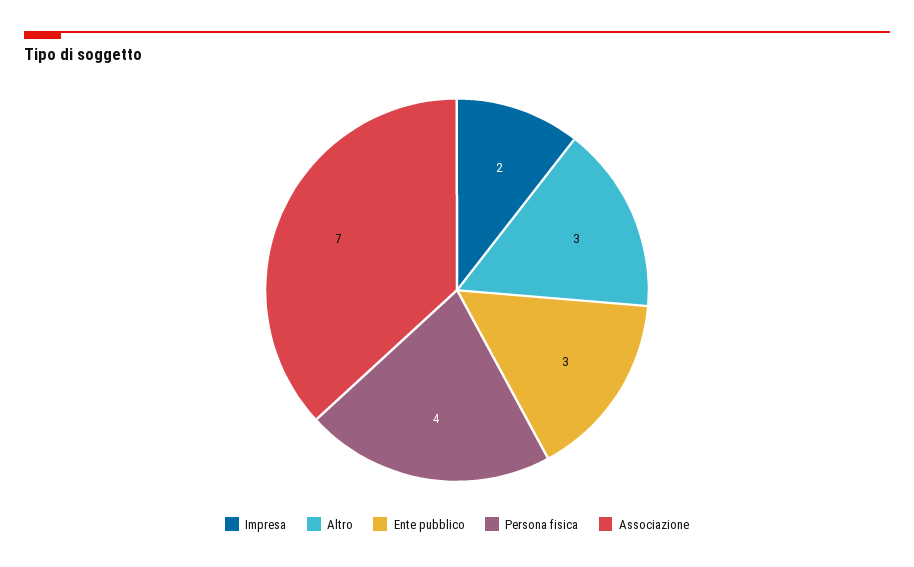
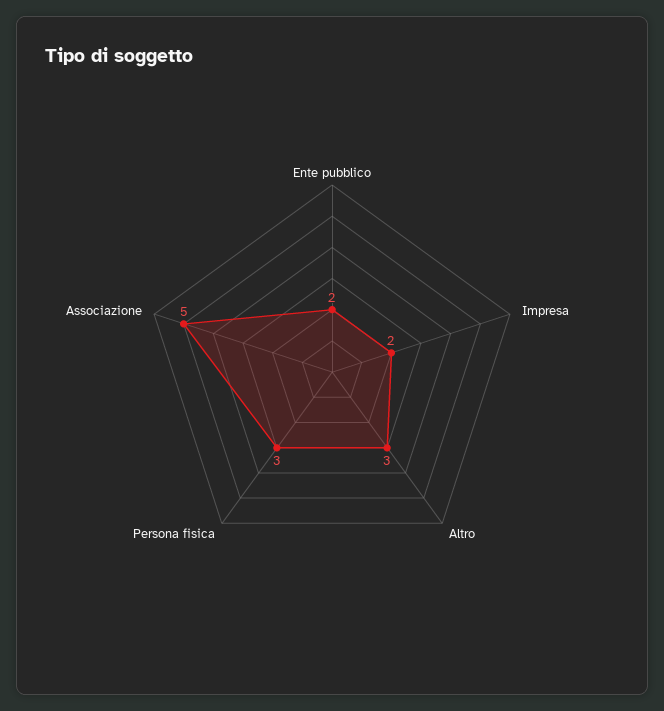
  {
    "Impresa": 2,
    "Altro": 3,
-   "Ente pubblico": 3,
+   "Ente pubblico": 2,
-   "Persona fisica": 4,
+   "Persona fisica": 3,
-   "Associazione": 7
+   "Associazione": 5
  }

